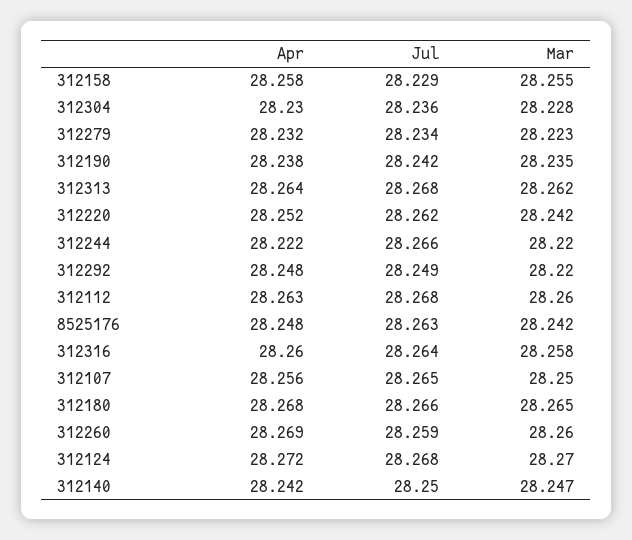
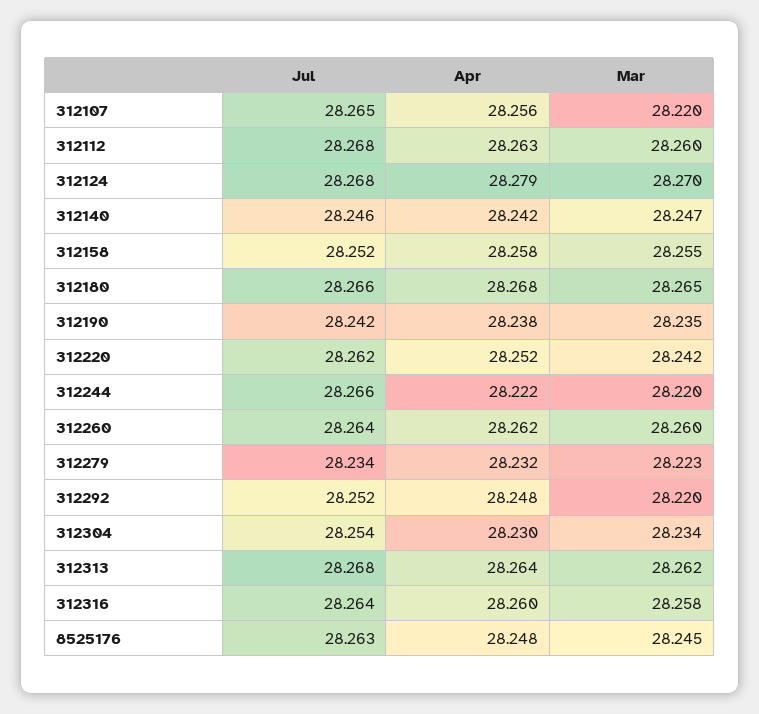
  {
    "Apr": {
      "312158": 28.258,
      "312304": 28.23,
      "312279": 28.232,
      "312190": 28.238,
      "312313": 28.264,
      "312220": 28.252,
      "312244": 28.222,
      "312292": 28.248,
      "312112": 28.263,
      "8525176": 28.248,
      "312316": 28.26,
      "312107": 28.256,
      "312180": 28.268,
-     "312260": 28.269,
+     "312260": 28.262,
-     "312124": 28.272,
+     "312124": 28.279,
      "312140": 28.242
    },
    "Jul": {
-     "312158": 28.229,
+     "312158": 28.252,
-     "312304": 28.236,
+     "312304": 28.254,
      "312279": 28.234,
      "312190": 28.242,
      "312313": 28.268,
      "312220": 28.262,
      "312244": 28.266,
-     "312292": 28.249,
+     "312292": 28.252,
      "312112": 28.268,
      "8525176": 28.263,
      "312316": 28.264,
      "312107": 28.265,
      "312180": 28.266,
-     "312260": 28.259,
+     "312260": 28.264,
      "312124": 28.268,
-     "312140": 28.25
+     "312140": 28.246
    },
    "Mar": {
      "312158": 28.255,
-     "312304": 28.228,
+     "312304": 28.234,
      "312279": 28.223,
      "312190": 28.235,
      "312313": 28.262,
      "312220": 28.242,
      "312244": 28.22,
      "312292": 28.22,
      "312112": 28.26,
-     "8525176": 28.242,
+     "8525176": 28.245,
      "312316": 28.258,
-     "312107": 28.25,
+     "312107": 28.22,
      "312180": 28.265,
      "312260": 28.26,
      "312124": 28.27,
      "312140": 28.247
    }
  }

